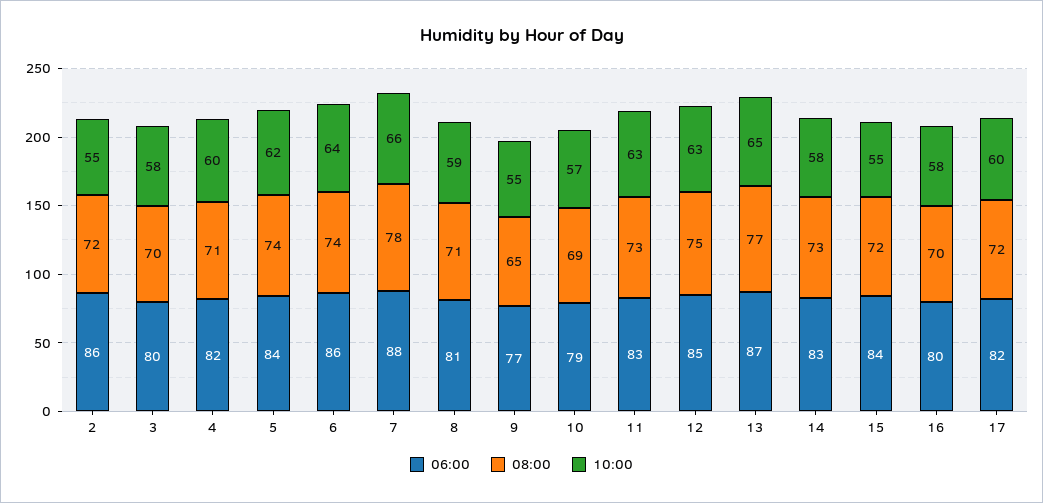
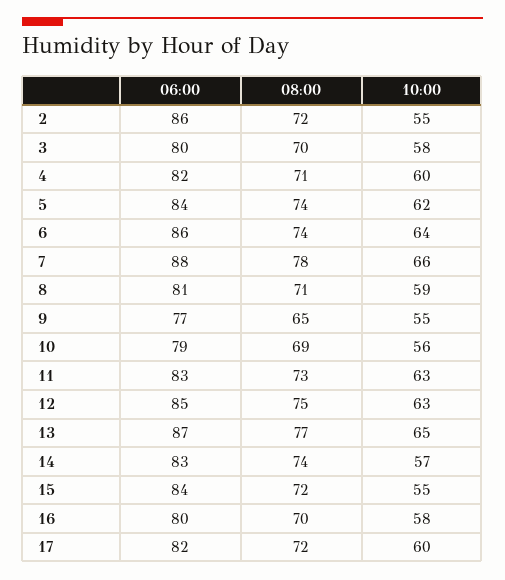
  {
    "06:00": {
      "2": 86,
      "3": 80,
      "4": 82,
      "5": 84,
      "6": 86,
      "7": 88,
      "8": 81,
      "9": 77,
      "10": 79,
      "11": 83,
      "12": 85,
      "13": 87,
      "14": 83,
      "15": 84,
      "16": 80,
      "17": 82
    },
    "08:00": {
      "2": 72,
      "3": 70,
      "4": 71,
      "5": 74,
      "6": 74,
      "7": 78,
      "8": 71,
      "9": 65,
      "10": 69,
      "11": 73,
      "12": 75,
      "13": 77,
-     "14": 73,
+     "14": 74,
      "15": 72,
      "16": 70,
      "17": 72
    },
    "10:00": {
      "2": 55,
      "3": 58,
      "4": 60,
      "5": 62,
      "6": 64,
      "7": 66,
      "8": 59,
      "9": 55,
-     "10": 57,
+     "10": 56,
      "11": 63,
      "12": 63,
      "13": 65,
-     "14": 58,
+     "14": 57,
      "15": 55,
      "16": 58,
      "17": 60
    }
  }

